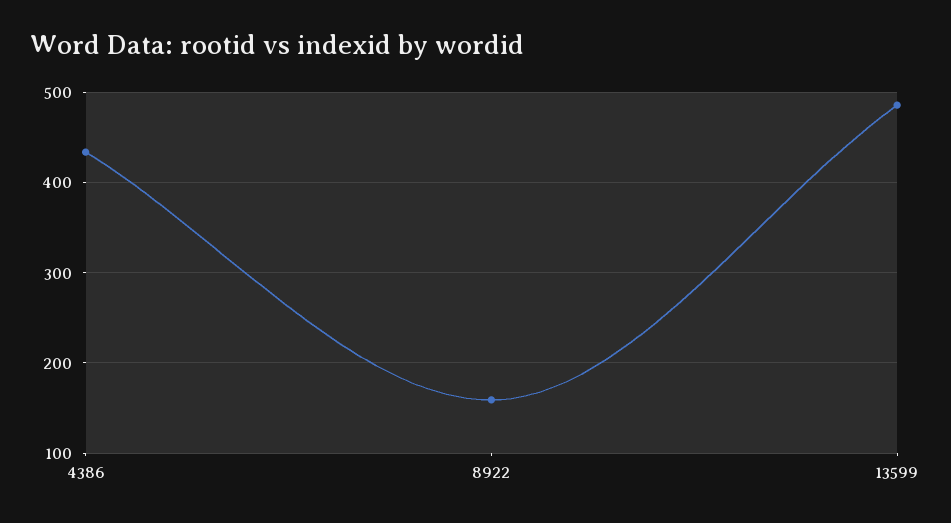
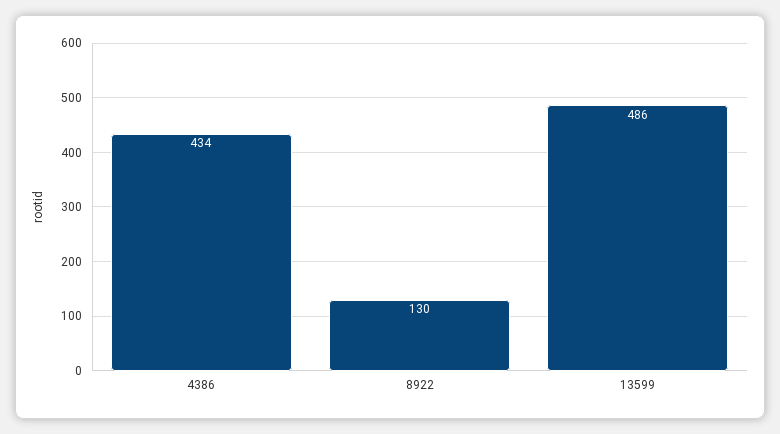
  {
    "4386": 434,
-   "8922": 160,
+   "8922": 130,
    "13599": 486
  }

